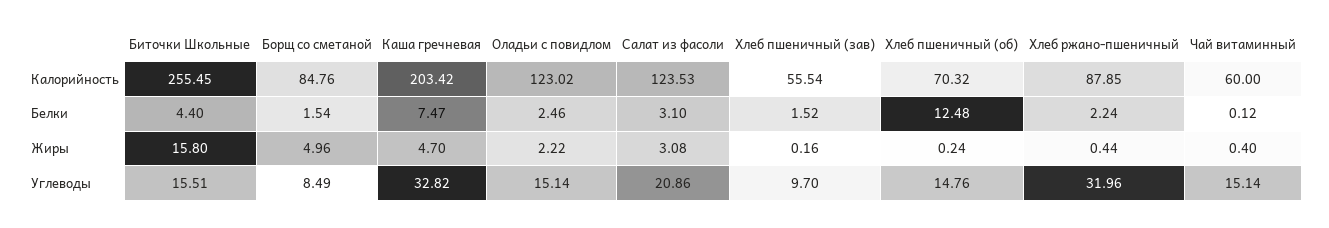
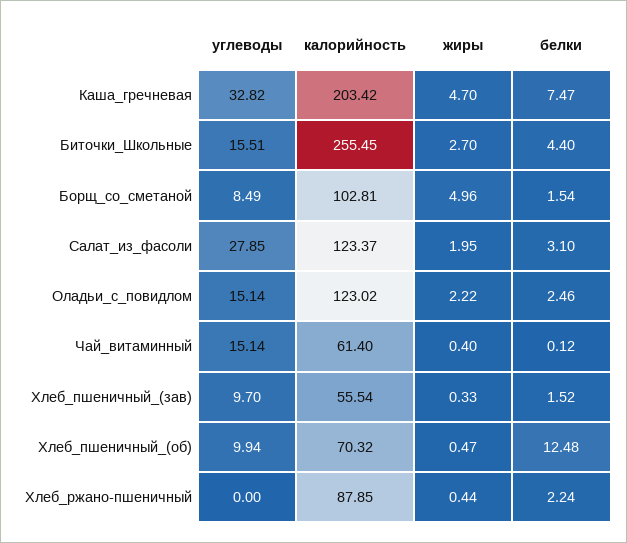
  {
    "Биточки Школьные": {
      "Калорийность": 255.45,
      "Белки": 4.4,
-     "Жиры": 15.8,
+     "Жиры": 2.7,
      "Углеводы": 15.51
    },
    "Борщ со сметаной": {
-     "Калорийность": 84.76,
+     "Калорийность": 102.81,
      "Белки": 1.54,
      "Жиры": 4.96,
      "Углеводы": 8.49
    },
    "Каша гречневая": {
      "Калорийность": 203.42,
      "Белки": 7.47,
      "Жиры": 4.7,
      "Углеводы": 32.82
    },
    "Оладьи с повидлом": {
      "Калорийность": 123.02,
      "Белки": 2.46,
      "Жиры": 2.22,
      "Углеводы": 15.14
    },
    "Салат из фасоли": {
-     "Калорийность": 123.53,
+     "Калорийность": 123.37,
      "Белки": 3.1,
-     "Жиры": 3.08,
+     "Жиры": 1.95,
-     "Углеводы": 20.86
+     "Углеводы": 27.85
    },
    "Хлеб пшеничный (зав)": {
      "Калорийность": 55.54,
      "Белки": 1.52,
-     "Жиры": 0.16,
+     "Жиры": 0.33,
      "Углеводы": 9.7
    },
    "Хлеб пшеничный (об)": {
      "Калорийность": 70.32,
      "Белки": 12.48,
-     "Жиры": 0.24,
+     "Жиры": 0.47,
-     "Углеводы": 14.76
+     "Углеводы": 9.94
    },
    "Хлеб ржано-пшеничный": {
      "Калорийность": 87.85,
      "Белки": 2.24,
      "Жиры": 0.44,
-     "Углеводы": 31.96
+     "Углеводы": 0
    },
    "Чай витаминный": {
-     "Калорийность": 60,
+     "Калорийность": 61.4,
      "Белки": 0.12,
      "Жиры": 0.4,
      "Углеводы": 15.14
    }
  }

